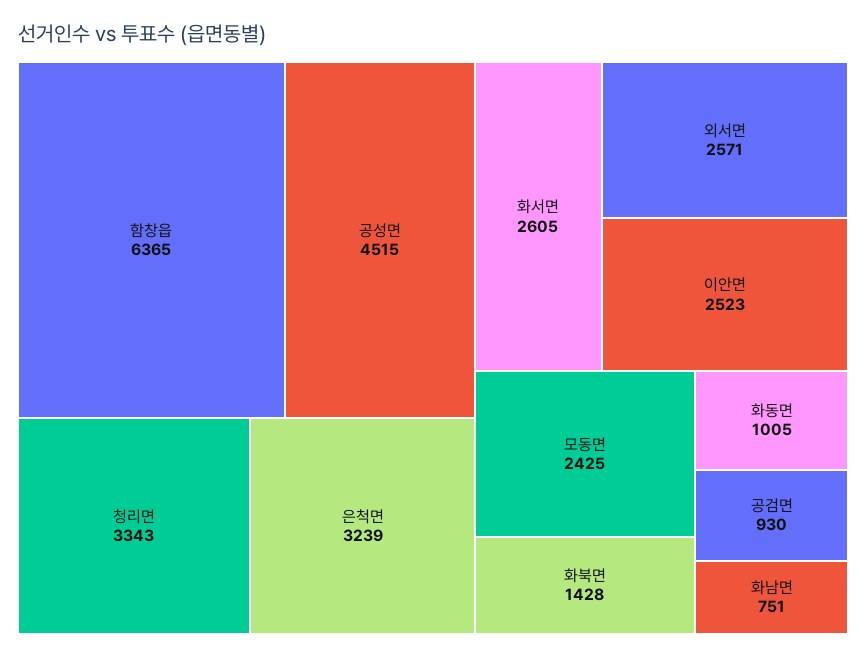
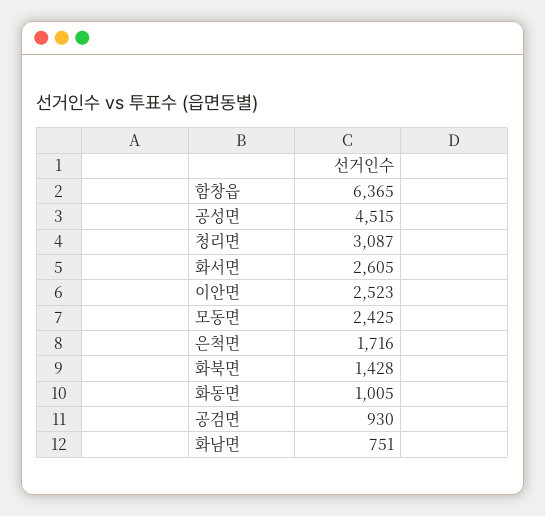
  {
    "함창읍": 6365,
    "공성면": 4515,
-   "청리면": 3343,
+   "청리면": 3087,
-   "은척면": 3239,
+   "은척면": 1716,
    "화서면": 2605,
-   "외서면": 2571,
    "이안면": 2523,
    "모동면": 2425,
    "화북면": 1428,
    "화동면": 1005,
    "공검면": 930,
    "화남면": 751
  }

